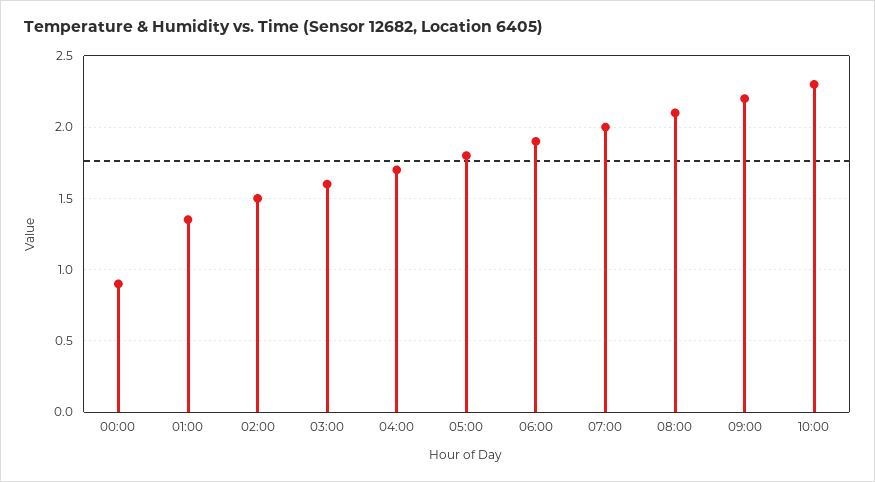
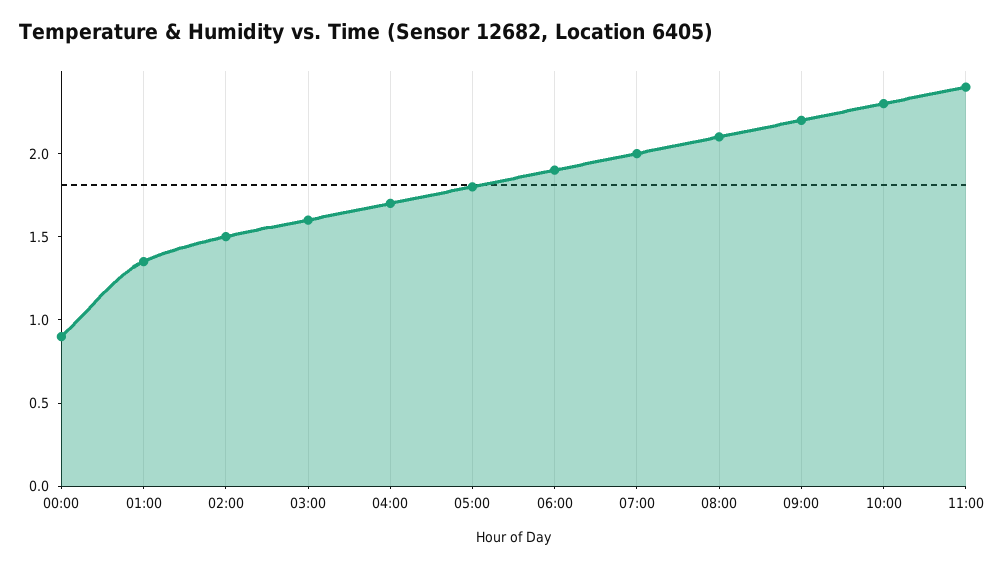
  {
    "00:00": 0.9,
    "01:00": 1.35,
    "02:00": 1.5,
    "03:00": 1.6,
    "04:00": 1.7,
    "05:00": 1.8,
    "06:00": 1.9,
    "07:00": 2,
    "08:00": 2.1,
    "09:00": 2.2,
-   "10:00": 2.3
+   "10:00": 2.3,
+   "11:00": 2.4
  }

